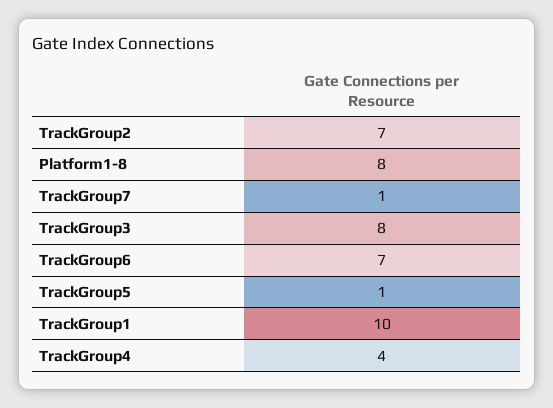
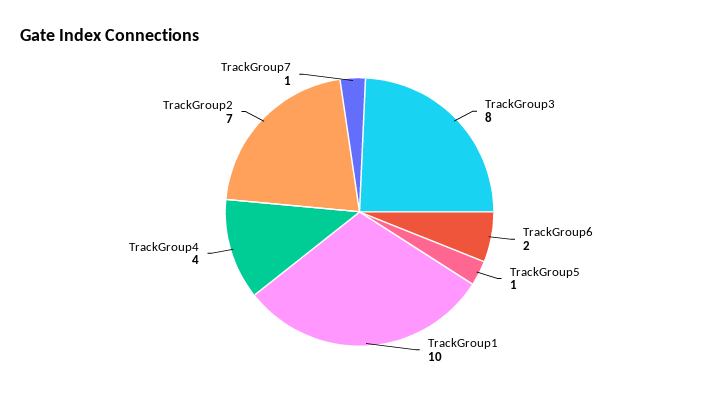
  {
    "TrackGroup2": 7,
-   "Platform1-8": 8,
    "TrackGroup7": 1,
    "TrackGroup3": 8,
-   "TrackGroup6": 7,
+   "TrackGroup6": 2,
    "TrackGroup5": 1,
    "TrackGroup1": 10,
    "TrackGroup4": 4
  }

